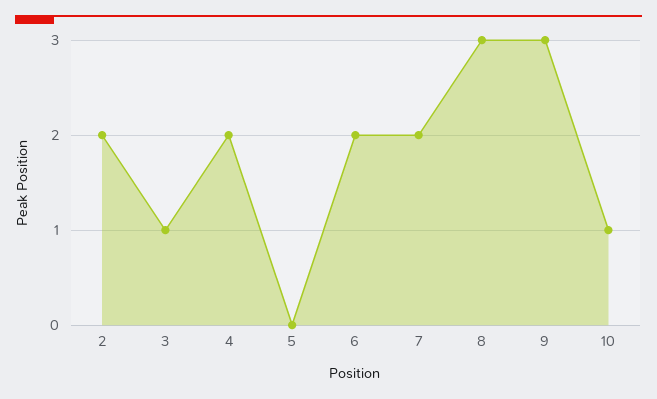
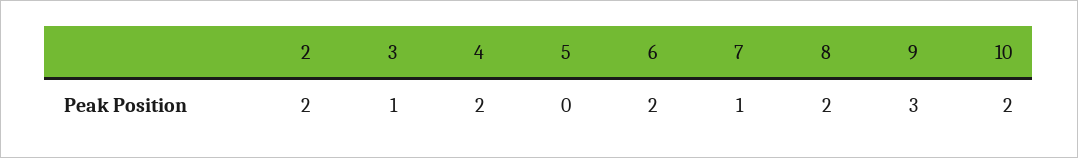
  {
    "2": 2,
    "3": 1,
    "4": 2,
    "5": 0,
    "6": 2,
-   "7": 2,
+   "7": 1,
-   "8": 3,
+   "8": 2,
    "9": 3,
-   "10": 1
+   "10": 2
  }

